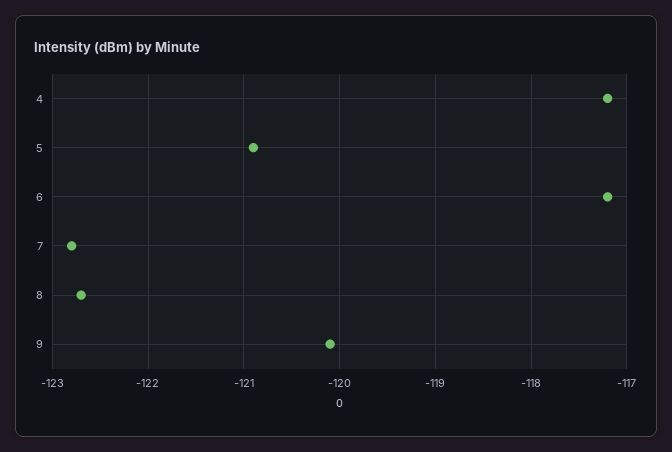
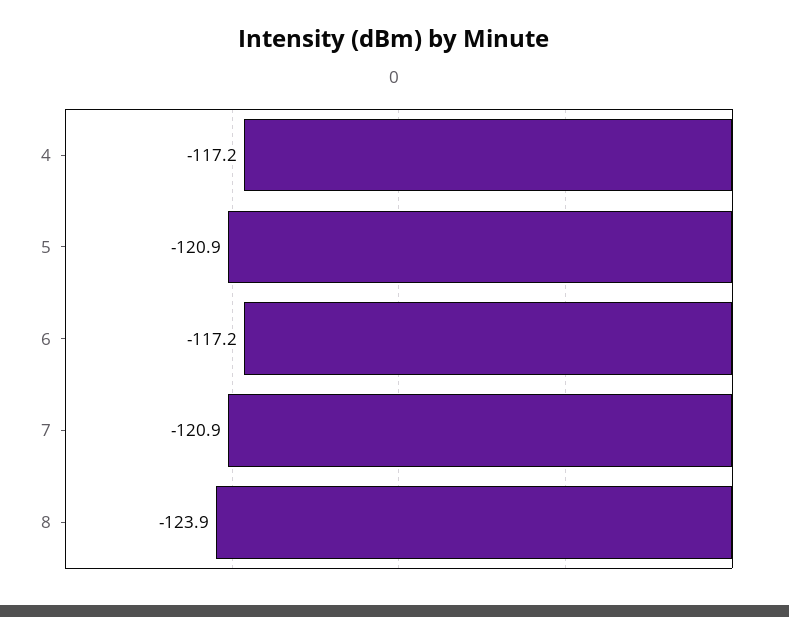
  {
    "4": -117.2,
    "5": -120.9,
    "6": -117.2,
-   "7": -122.8,
+   "7": -120.9,
-   "8": -122.7,
+   "8": -123.9
-   "9": -120.1
  }

